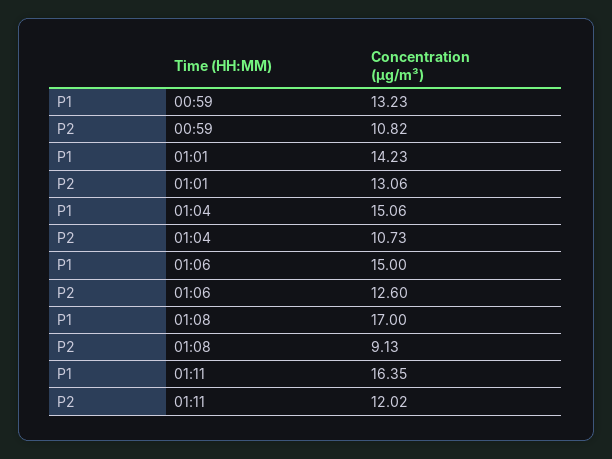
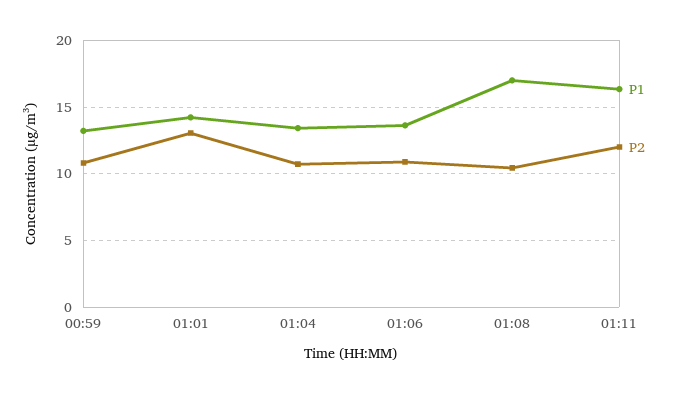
  {
    "P1": {
      "00:59": 13.23,
      "01:01": 14.23,
-     "01:04": 15.06,
+     "01:04": 13.5,
-     "01:06": 15,
+     "01:06": 13.5,
      "01:08": 17,
      "01:11": 16.35
    },
    "P2": {
      "00:59": 10.82,
      "01:01": 13.06,
      "01:04": 10.73,
-     "01:06": 12.6,
+     "01:06": 11,
-     "01:08": 9.13,
+     "01:08": 10.5,
      "01:11": 12.02
    }
  }

